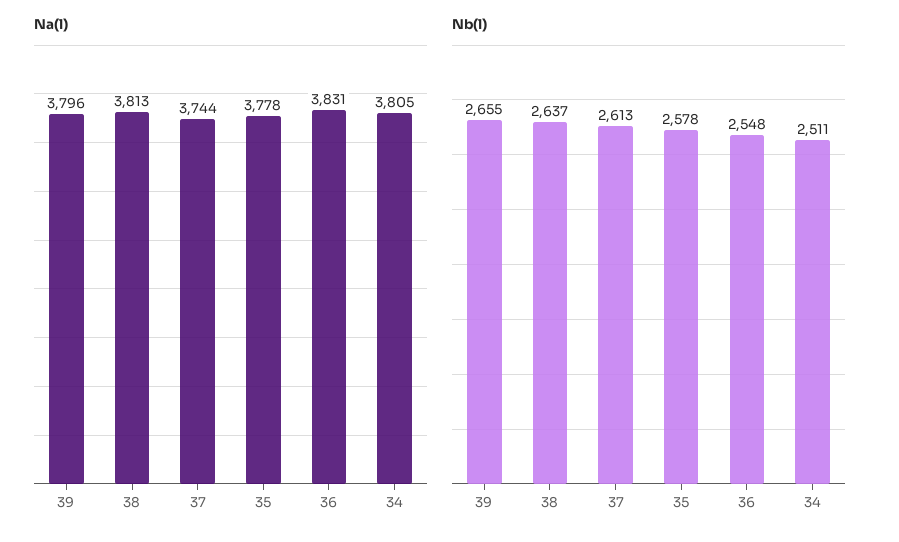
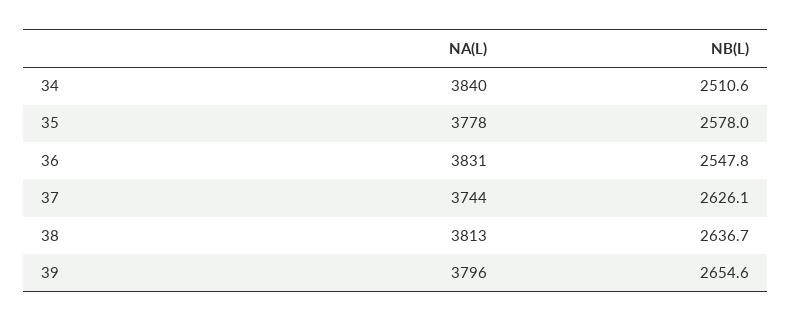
  {
    "Na(l)": {
      "39": 3796,
      "38": 3813,
      "37": 3744,
      "35": 3778,
      "36": 3831,
-     "34": 3805
+     "34": 3840
    },
    "Nb(l)": {
      "39": 2654.6,
      "38": 2636.7,
-     "37": 2613,
+     "37": 2626.1,
      "35": 2578,
      "36": 2547.8,
      "34": 2510.6
    }
  }

